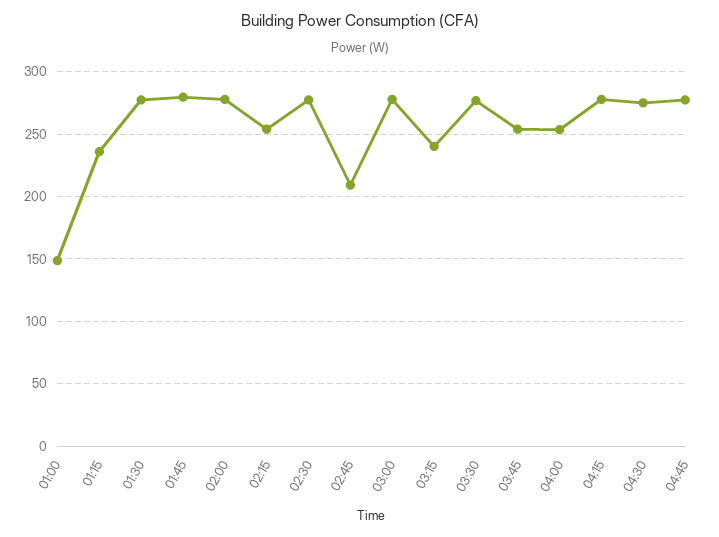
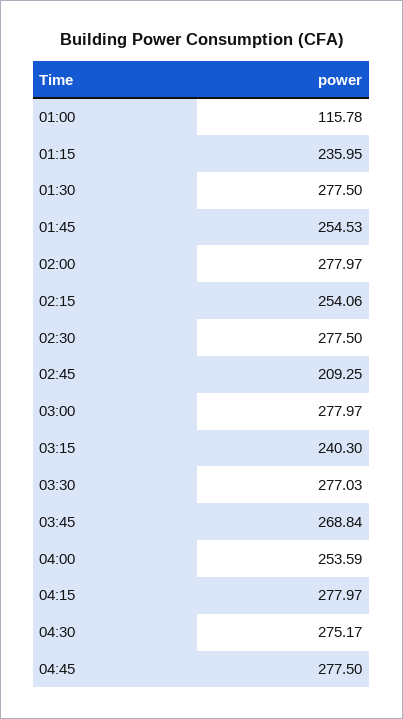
  {
-   "01:00": 150,
+   "01:00": 115.78,
    "01:15": 235.95,
    "01:30": 277.5,
-   "01:45": 280,
+   "01:45": 254.53,
    "02:00": 277.97,
    "02:15": 254.06,
    "02:30": 277.5,
    "02:45": 209.25,
    "03:00": 277.97,
    "03:15": 240.3,
    "03:30": 277.03,
-   "03:45": 255,
+   "03:45": 268.84,
    "04:00": 253.59,
    "04:15": 277.97,
    "04:30": 275.17,
    "04:45": 277.5
  }

